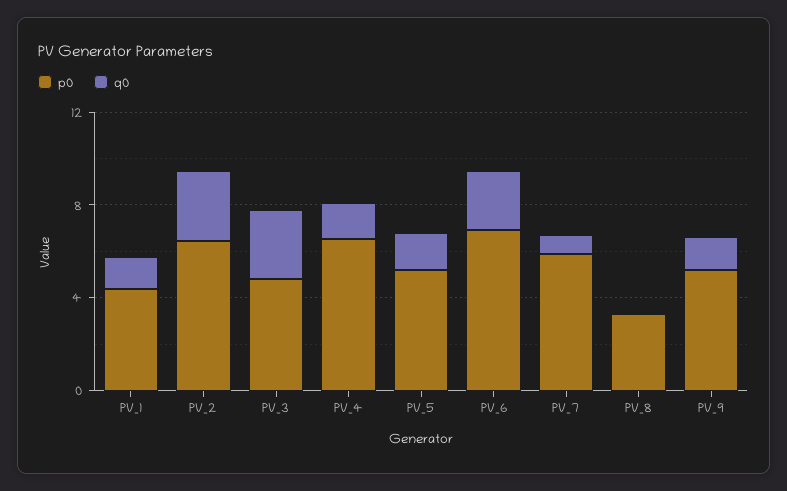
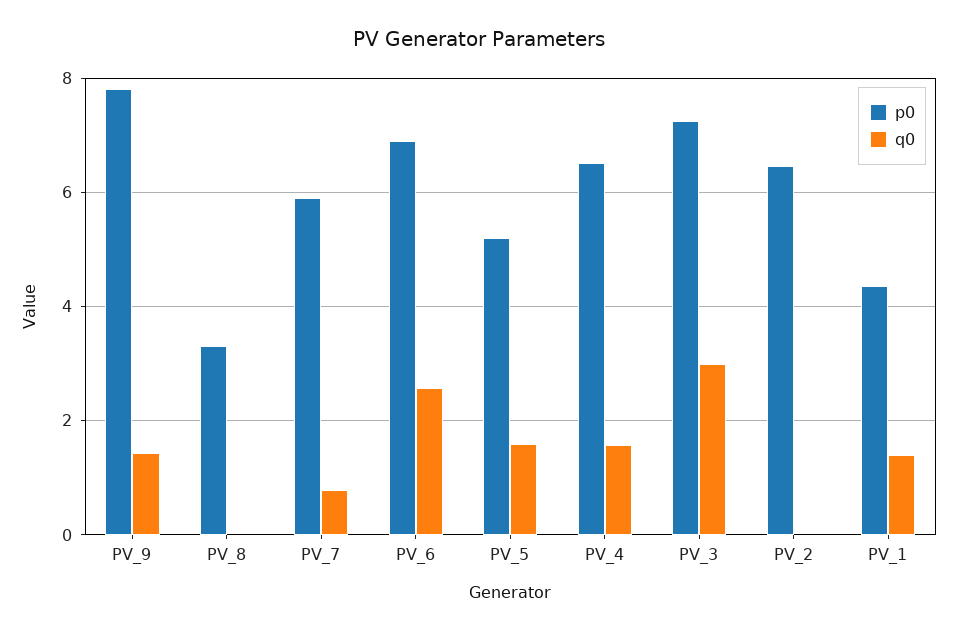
  {
    "p0": {
      "PV_1": 4.4,
      "PV_2": 6.4,
-     "PV_3": 5,
+     "PV_3": 7.2,
      "PV_4": 6.6,
      "PV_5": 5.2,
      "PV_6": 7,
      "PV_7": 6,
      "PV_8": 3.4,
-     "PV_9": 5
+     "PV_9": 7.8
    },
    "q0": {
      "PV_1": 1.4,
-     "PV_2": 3,
+     "PV_2": 0,
      "PV_3": 3,
      "PV_4": 1.6,
      "PV_5": 1.6,
      "PV_6": 2.6,
      "PV_7": 0.8,
      "PV_8": 0,
      "PV_9": 1.4
    }
  }

